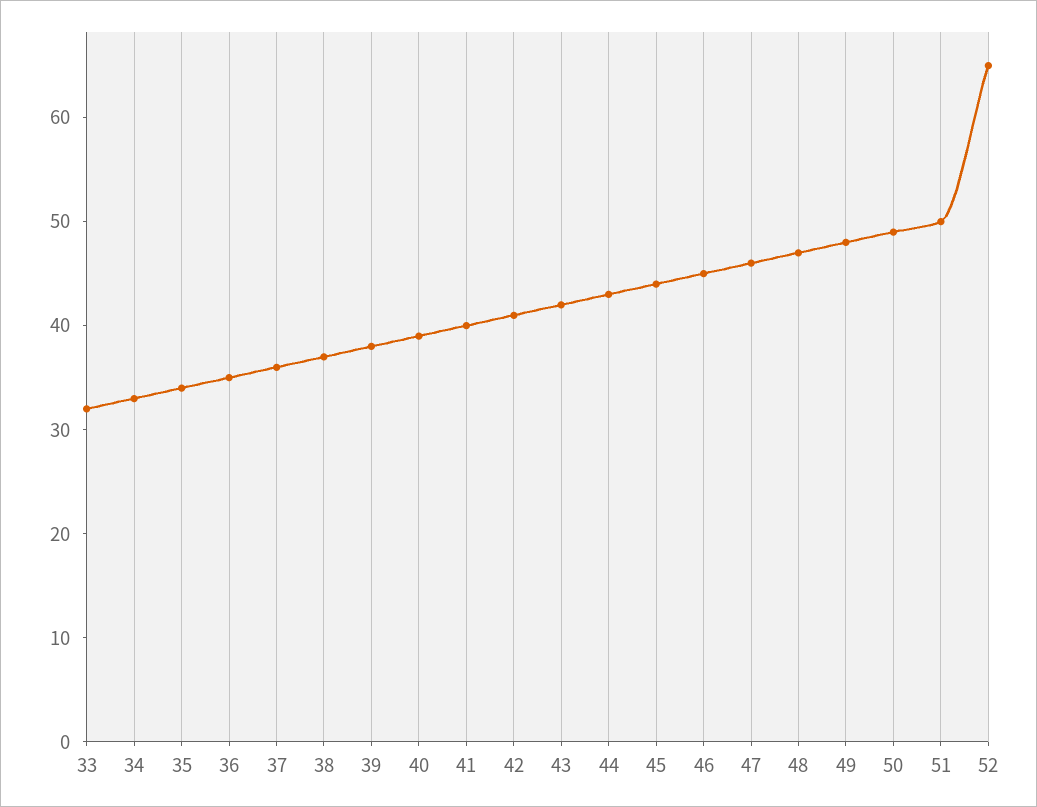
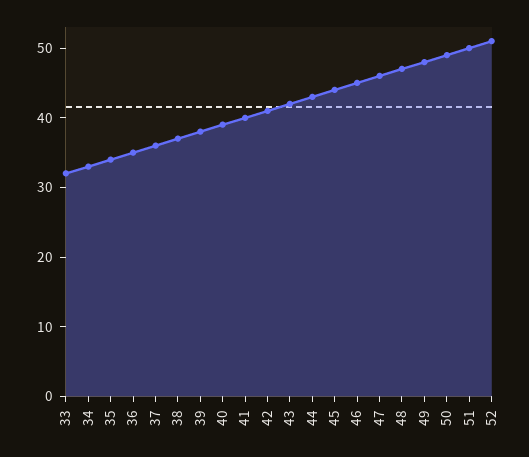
  {
    "33": 32,
    "34": 33,
    "35": 34,
    "36": 35,
    "37": 36,
    "38": 37,
    "39": 38,
    "40": 39,
    "41": 40,
    "42": 41,
    "43": 42,
    "44": 43,
    "45": 44,
    "46": 45,
    "47": 46,
    "48": 47,
    "49": 48,
    "50": 49,
    "51": 50,
-   "52": 65
+   "52": 50
  }

